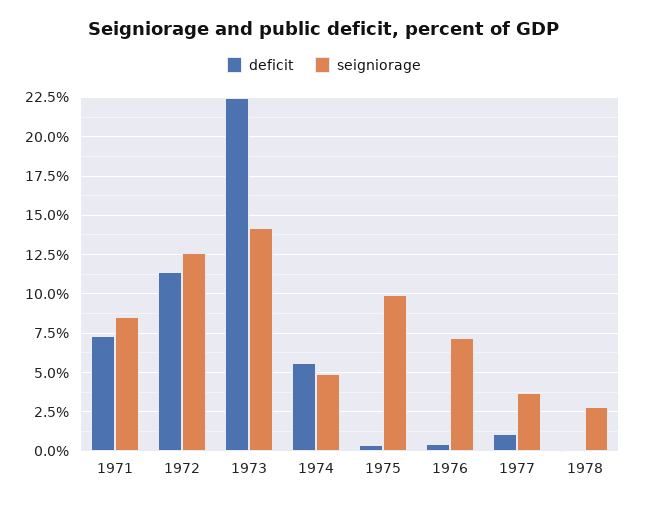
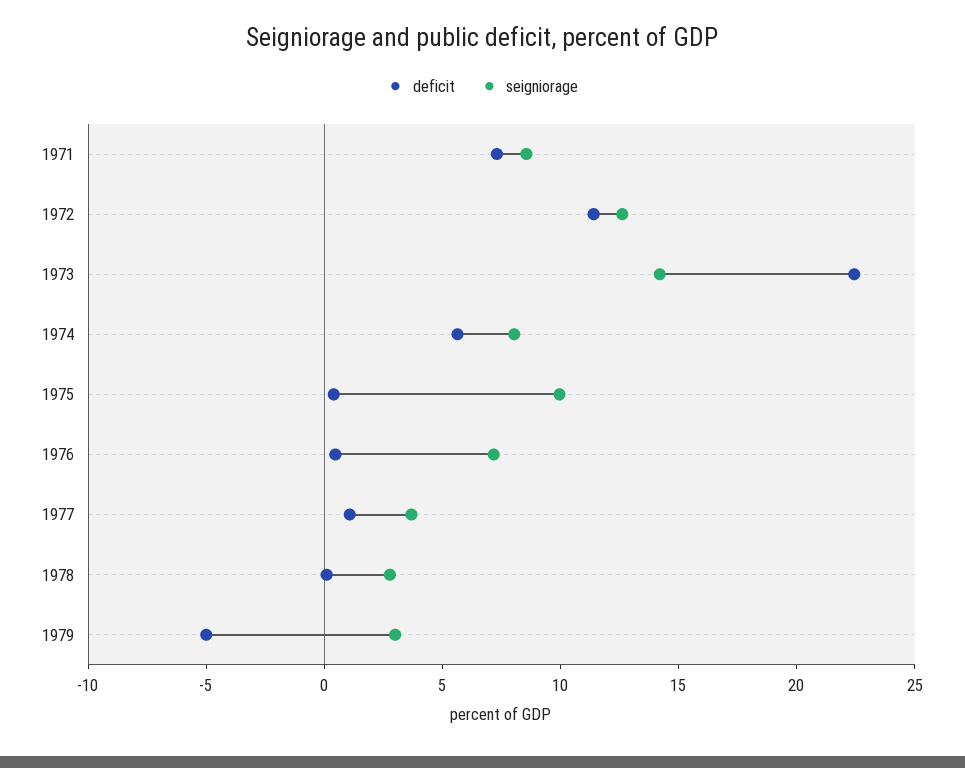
  {
    "deficit": {
      "1971": 7.5,
      "1972": 11.5,
      "1973": 22.5,
      "1974": 5.5,
      "1975": 0.5,
      "1976": 0.5,
      "1977": 1,
-     "1978": 0
+     "1978": 0,
+     "1979": -5
    },
    "seigniorage": {
      "1971": 8.5,
      "1972": 12.5,
      "1973": 14,
-     "1974": 5,
+     "1974": 8,
      "1975": 10,
      "1976": 7,
      "1977": 3.5,
-     "1978": 3
+     "1978": 3,
+     "1979": 3
    }
  }

